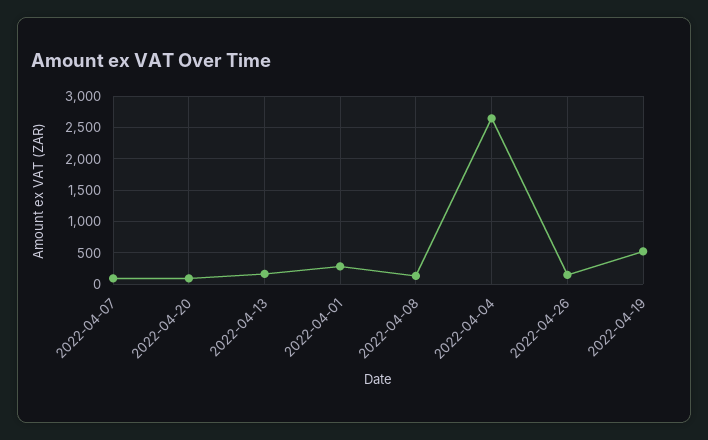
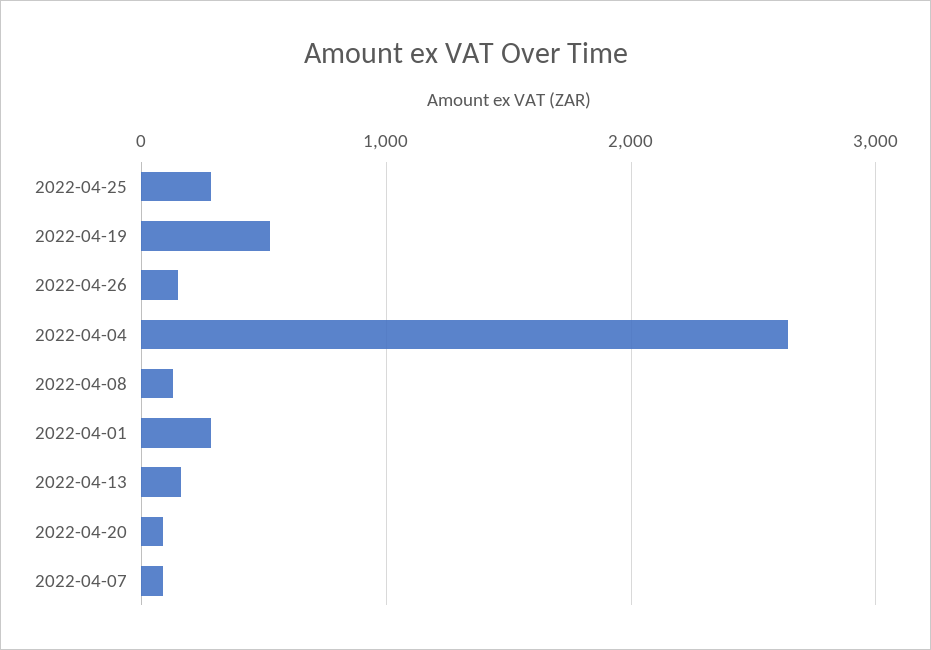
  {
    "2022-04-07": 100,
    "2022-04-20": 100,
    "2022-04-13": 200,
    "2022-04-01": 300,
    "2022-04-08": 100,
    "2022-04-04": 2600,
    "2022-04-26": 100,
-   "2022-04-19": 500
+   "2022-04-19": 500,
+   "2022-04-25": 300
  }

